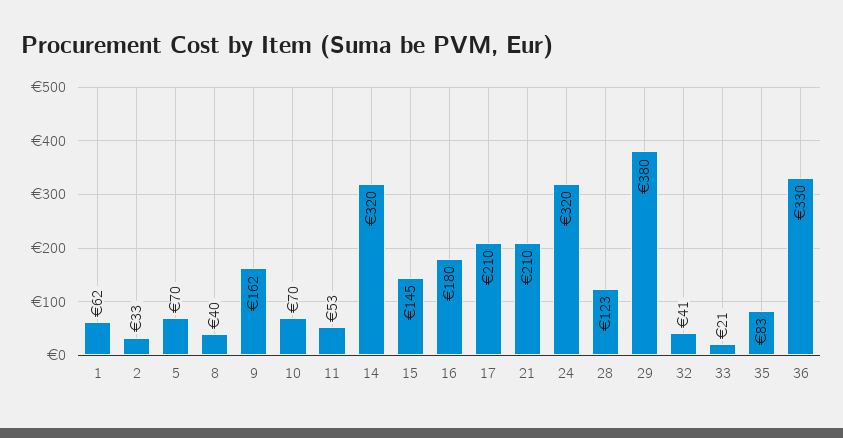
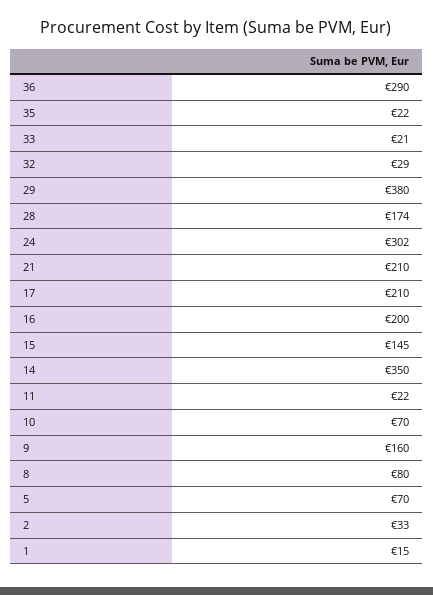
  {
-   "1": 62,
+   "1": 15,
    "2": 33,
    "5": 70,
-   "8": 40,
+   "8": 80,
-   "9": 162,
+   "9": 160,
    "10": 70,
-   "11": 53,
+   "11": 22,
-   "14": 320,
+   "14": 350,
    "15": 145,
-   "16": 180,
+   "16": 200,
    "17": 210,
    "21": 210,
-   "24": 320,
+   "24": 302,
-   "28": 123,
+   "28": 174,
    "29": 380,
-   "32": 41,
+   "32": 29,
    "33": 21,
-   "35": 83,
+   "35": 22,
-   "36": 330
+   "36": 290
  }

